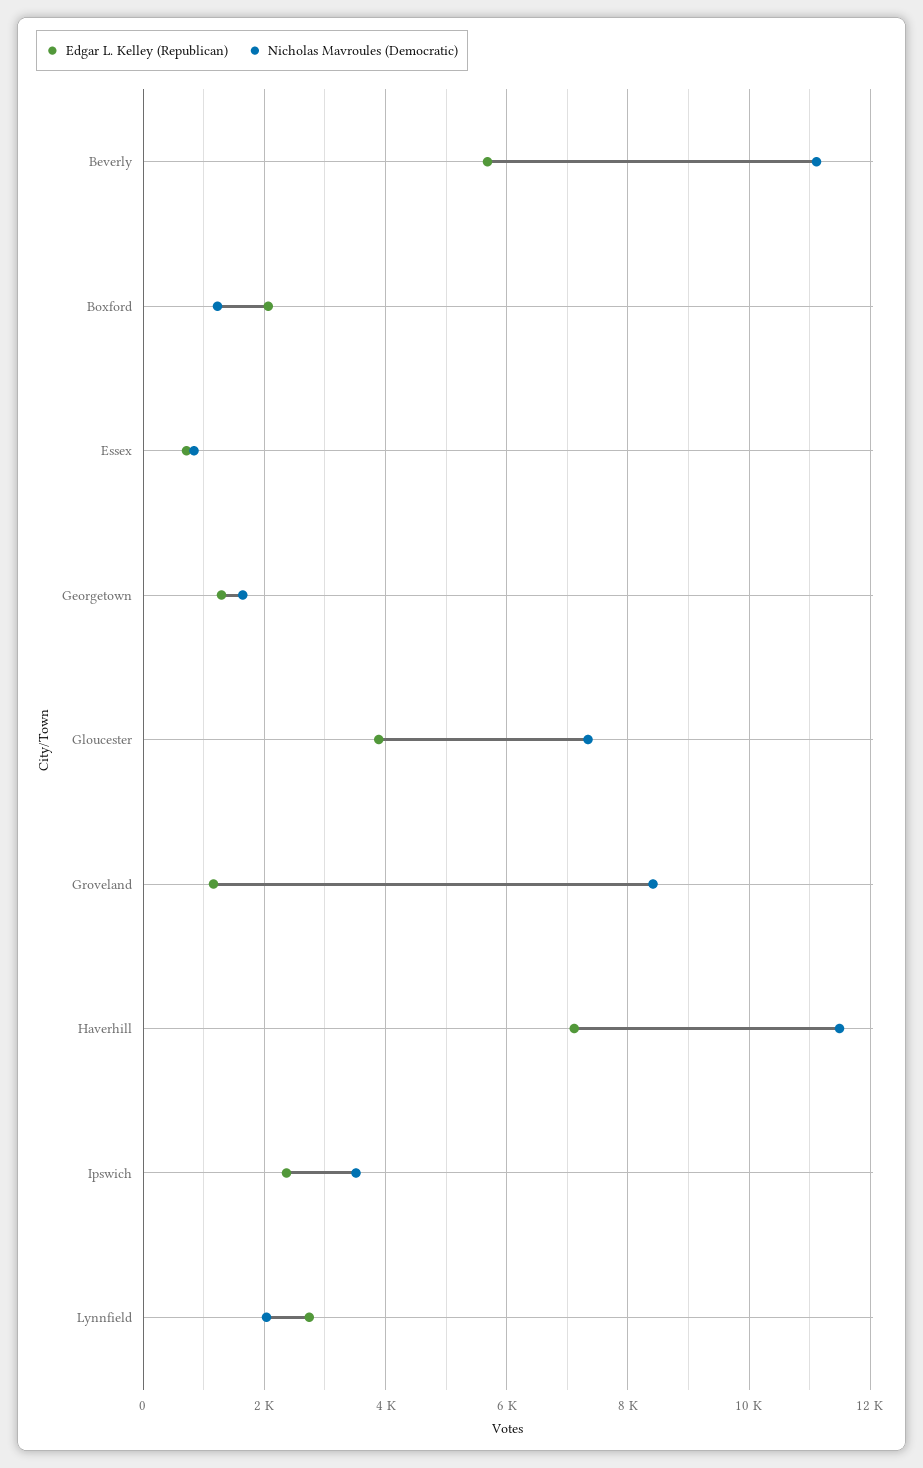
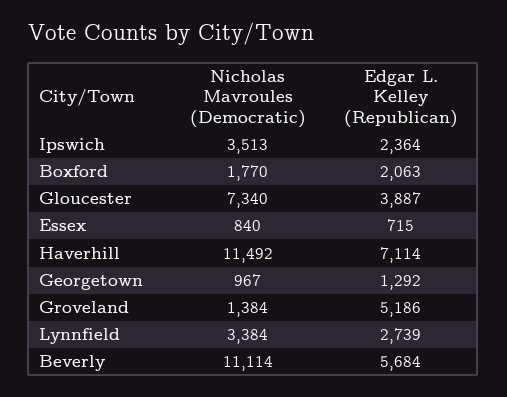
  {
    "Edgar L. Kelley (Republican)": {
      "Beverly": 5684,
      "Boxford": 2063,
      "Essex": 715,
      "Georgetown": 1292,
      "Gloucester": 3887,
-     "Groveland": 1200,
+     "Groveland": 5186,
      "Haverhill": 7114,
      "Ipswich": 2364,
      "Lynnfield": 2739
    },
    "Nicholas Mavroules (Democratic)": {
      "Beverly": 11114,
-     "Boxford": 1200,
+     "Boxford": 1770,
      "Essex": 840,
-     "Georgetown": 1600,
+     "Georgetown": 967,
      "Gloucester": 7340,
-     "Groveland": 8400,
+     "Groveland": 1384,
      "Haverhill": 11492,
      "Ipswich": 3513,
-     "Lynnfield": 2000
+     "Lynnfield": 3384
    }
  }

